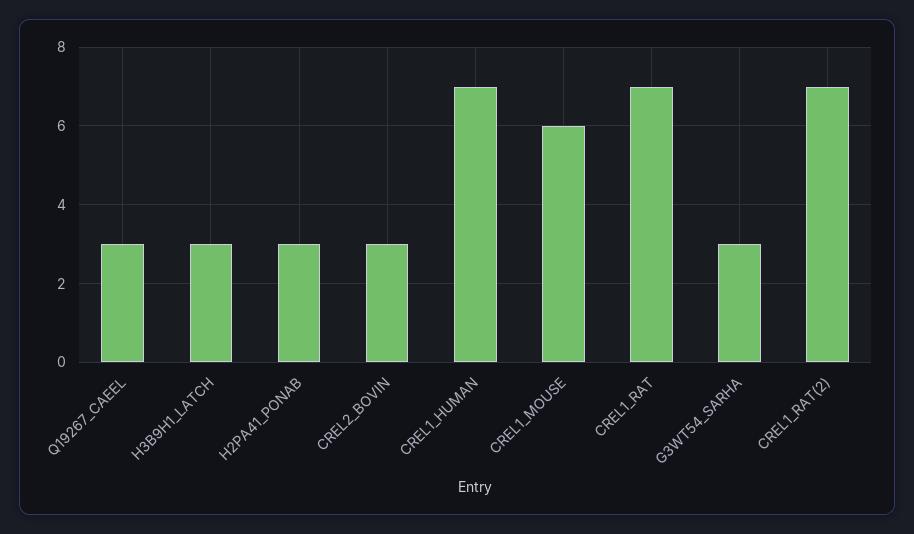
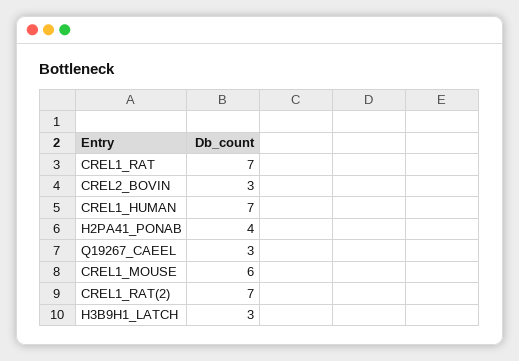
  {
    "Q19267_CAEEL": 3,
    "H3B9H1_LATCH": 3,
-   "H2PA41_PONAB": 3,
+   "H2PA41_PONAB": 4,
    "CREL2_BOVIN": 3,
    "CREL1_HUMAN": 7,
    "CREL1_MOUSE": 6,
    "CREL1_RAT": 7,
-   "G3WT54_SARHA": 3,
    "CREL1_RAT(2)": 7
  }

